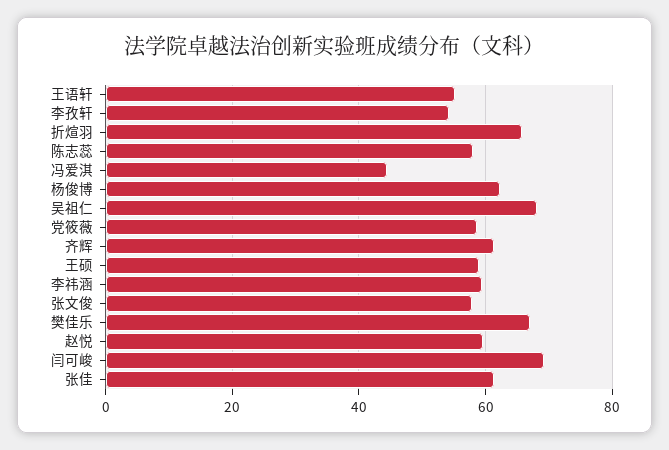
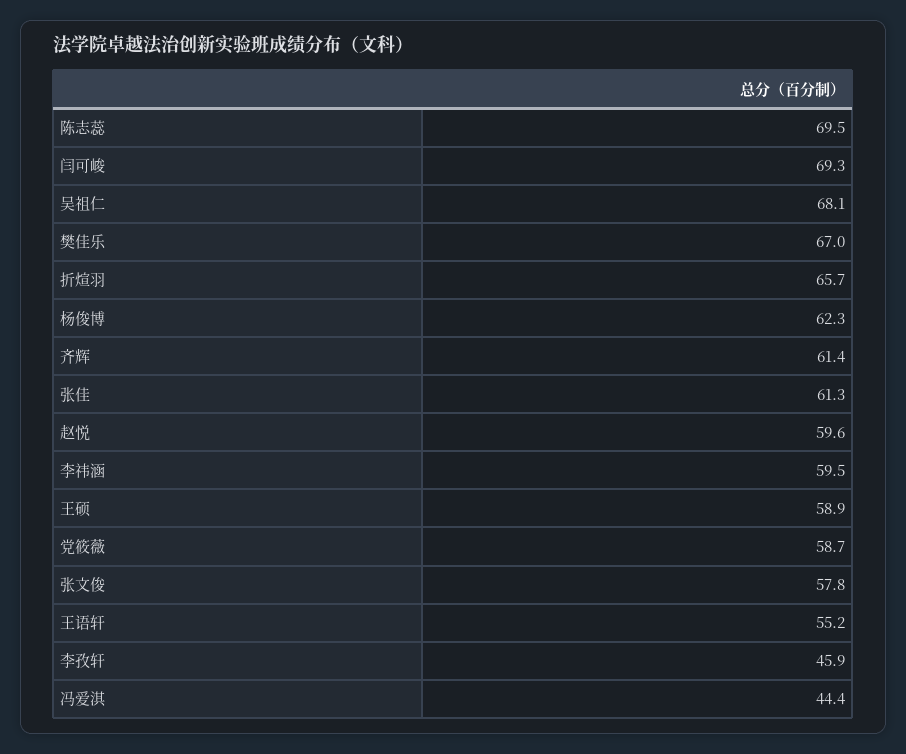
  {
    "王语轩": 55.2,
-   "李孜轩": 54,
+   "李孜轩": 45.9,
    "折煊羽": 65.7,
-   "陈志蕊": 58,
+   "陈志蕊": 69.5,
    "冯爱淇": 44.4,
    "杨俊博": 62.3,
    "吴祖仁": 68.1,
    "党筱薇": 58.7,
    "齐辉": 61.4,
    "王硕": 58.9,
    "李祎涵": 59.5,
    "张文俊": 57.8,
    "樊佳乐": 67,
    "赵悦": 59.6,
    "闫可峻": 69.3,
    "张佳": 61.3
  }

